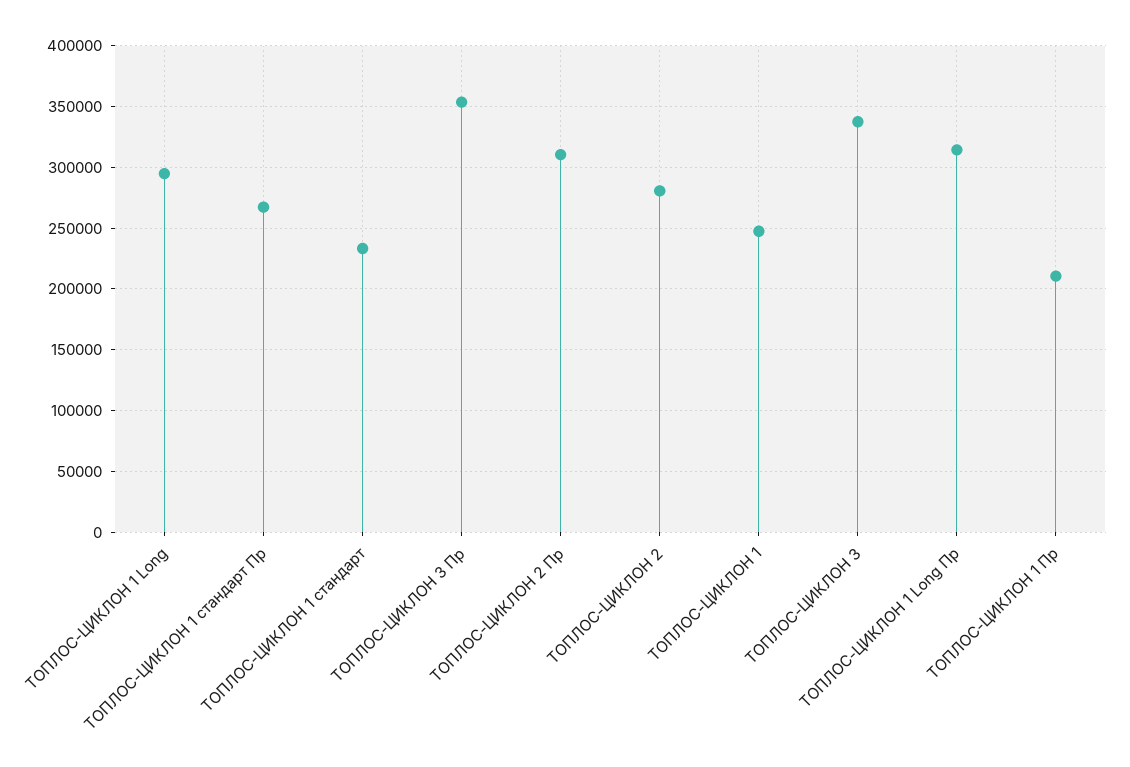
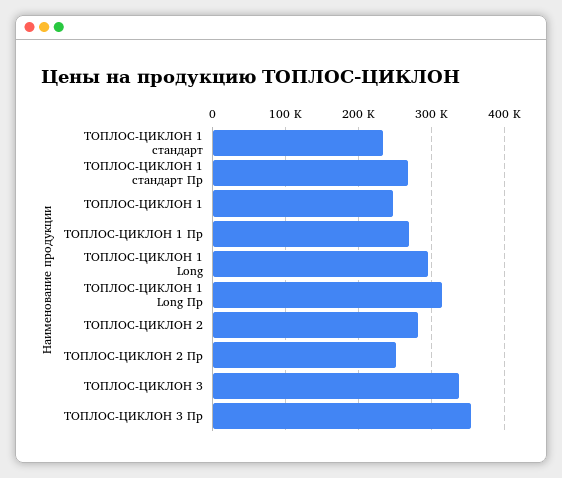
  {
    "ТОПЛОС-ЦИКЛОН 1 Long": 295000,
    "ТОПЛОС-ЦИКЛОН 1 стандарт Пр": 265000,
    "ТОПЛОС-ЦИКЛОН 1 стандарт": 235000,
    "ТОПЛОС-ЦИКЛОН 3 Пр": 355000,
-   "ТОПЛОС-ЦИКЛОН 2 Пр": 310000,
+   "ТОПЛОС-ЦИКЛОН 2 Пр": 250000,
    "ТОПЛОС-ЦИКЛОН 2": 280000,
    "ТОПЛОС-ЦИКЛОН 1": 245000,
    "ТОПЛОС-ЦИКЛОН 3": 335000,
    "ТОПЛОС-ЦИКЛОН 1 Long Пр": 315000,
-   "ТОПЛОС-ЦИКЛОН 1 Пр": 210000
+   "ТОПЛОС-ЦИКЛОН 1 Пр": 270000
  }

